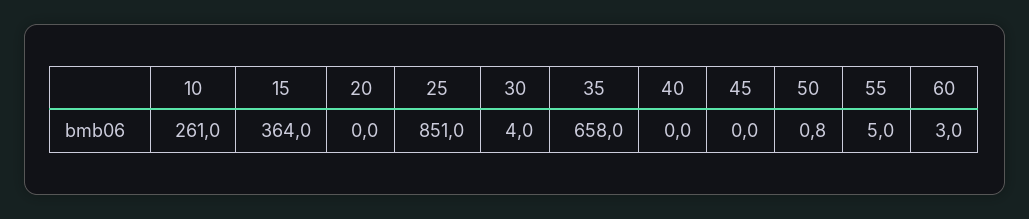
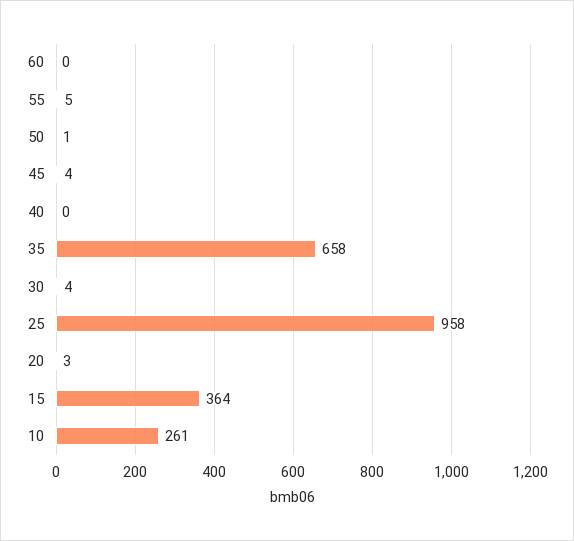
  {
    "10": 261,
    "15": 364,
-   "20": 0,
+   "20": 3,
-   "25": 851,
+   "25": 958,
    "30": 4,
    "35": 658,
    "40": 0,
-   "45": 0,
+   "45": 4,
    "50": 0.8,
    "55": 5,
-   "60": 3
+   "60": 0
  }

